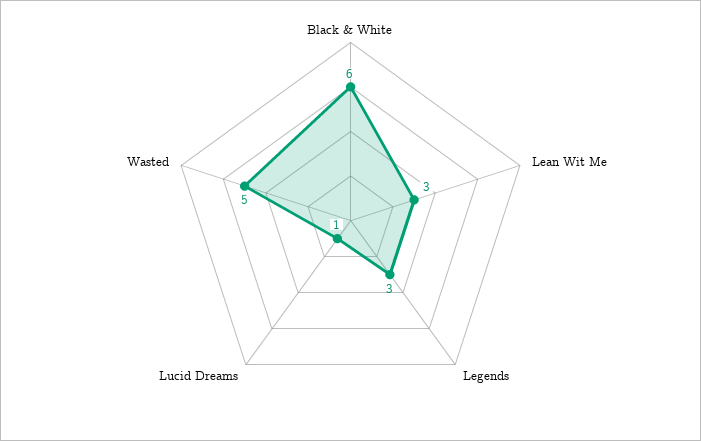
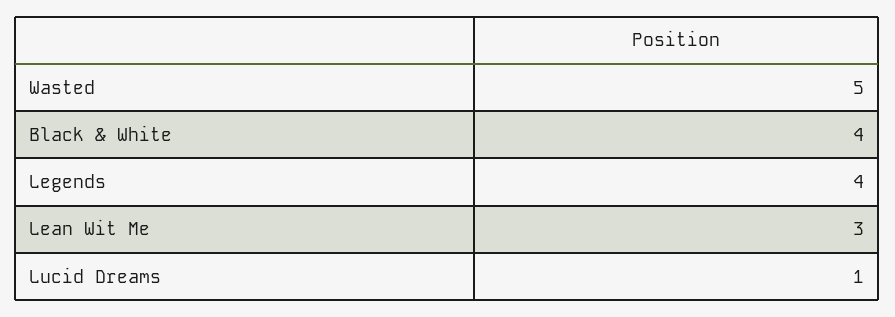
  {
-   "Black & White": 6,
+   "Black & White": 4,
    "Lean Wit Me": 3,
-   "Legends": 3,
+   "Legends": 4,
    "Lucid Dreams": 1,
    "Wasted": 5
  }

